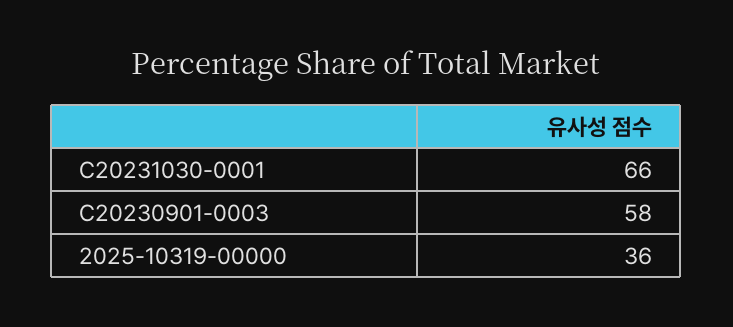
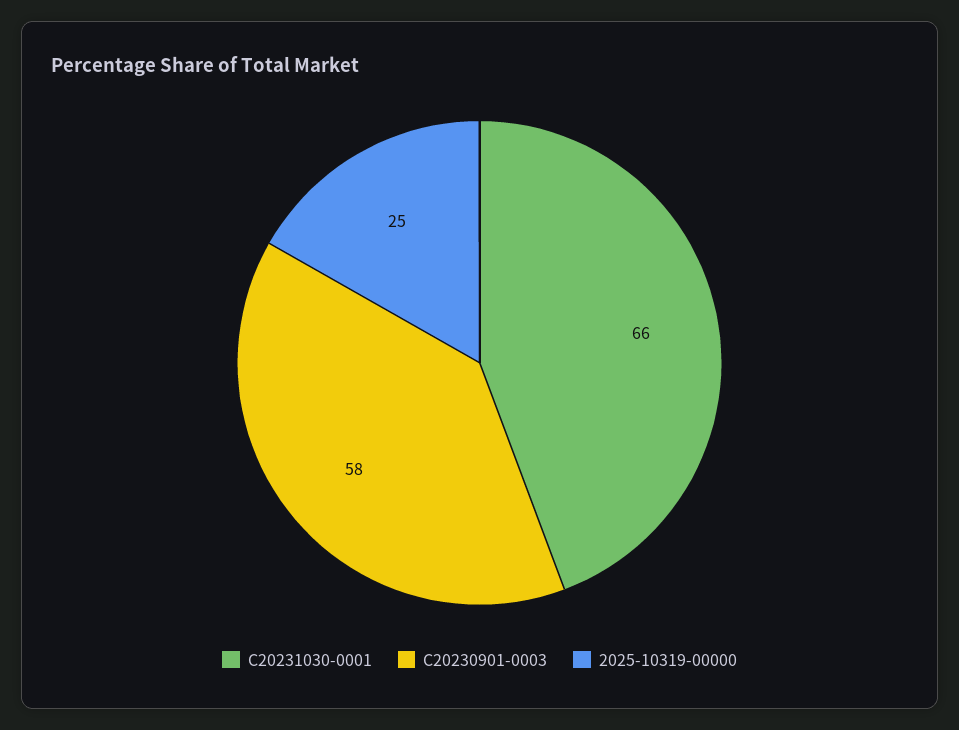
  {
    "C20231030-0001": 66,
    "C20230901-0003": 58,
-   "2025-10319-00000": 36
+   "2025-10319-00000": 25
  }

